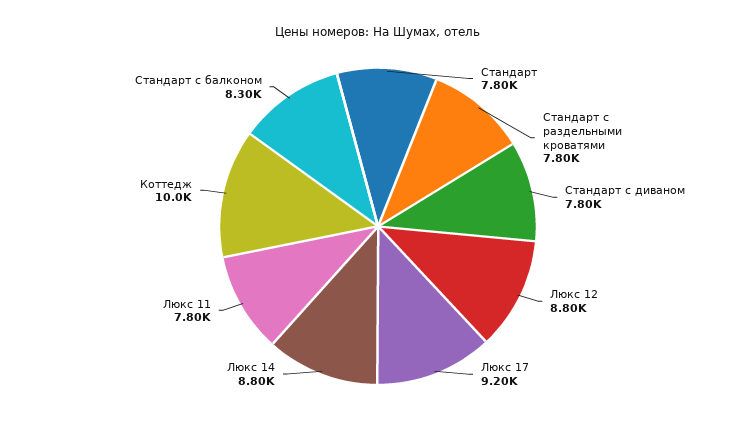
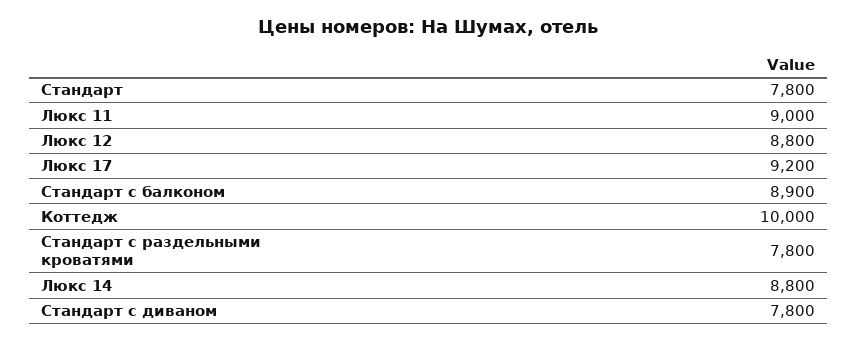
  {
    "Стандарт": 7800,
    "Стандарт с раздельными кроватями": 7800,
    "Стандарт с диваном": 7800,
    "Люкс 12": 8800,
    "Люкс 17": 9200,
    "Люкс 14": 8800,
-   "Люкс 11": 7800,
+   "Люкс 11": 9000,
    "Коттедж": 10000,
-   "Стандарт с балконом": 8300
+   "Стандарт с балконом": 8900
  }

